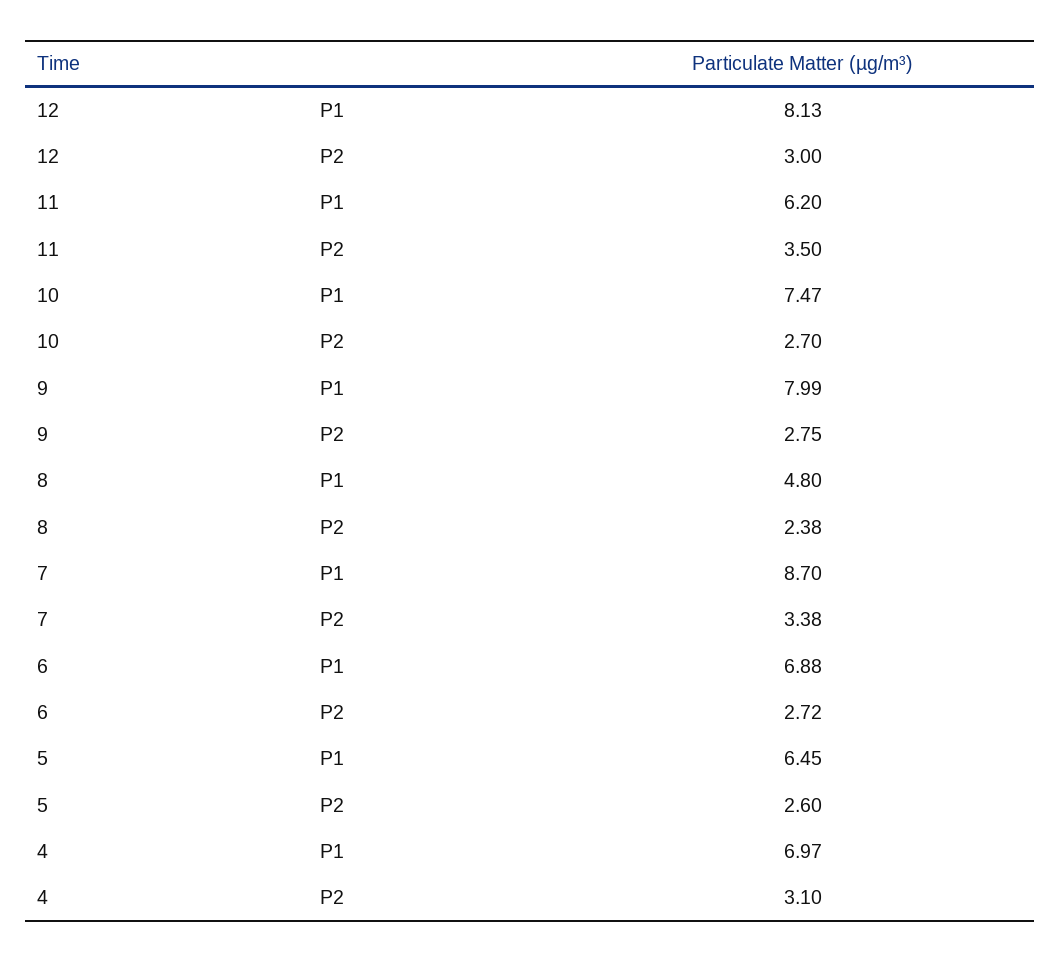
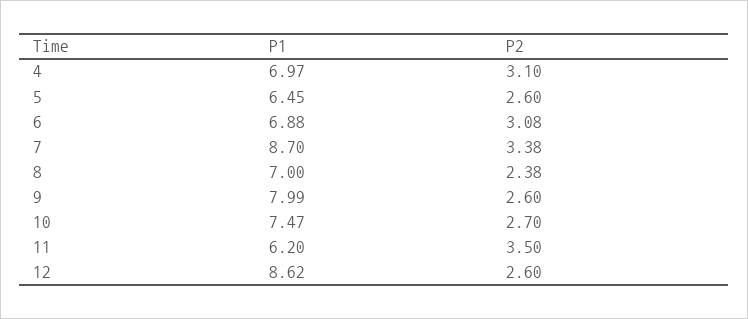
  {
    "12": {
-     "P1": 8.13,
+     "P1": 8.62,
-     "P2": 3
+     "P2": 2.6
    },
    "11": {
      "P1": 6.2,
      "P2": 3.5
    },
    "10": {
      "P1": 7.47,
      "P2": 2.7
    },
    "9": {
      "P1": 7.99,
-     "P2": 2.75
+     "P2": 2.6
    },
    "8": {
-     "P1": 4.8,
+     "P1": 7,
      "P2": 2.38
    },
    "7": {
      "P1": 8.7,
      "P2": 3.38
    },
    "6": {
      "P1": 6.88,
-     "P2": 2.72
+     "P2": 3.08
    },
    "5": {
      "P1": 6.45,
      "P2": 2.6
    },
    "4": {
      "P1": 6.97,
      "P2": 3.1
    }
  }

